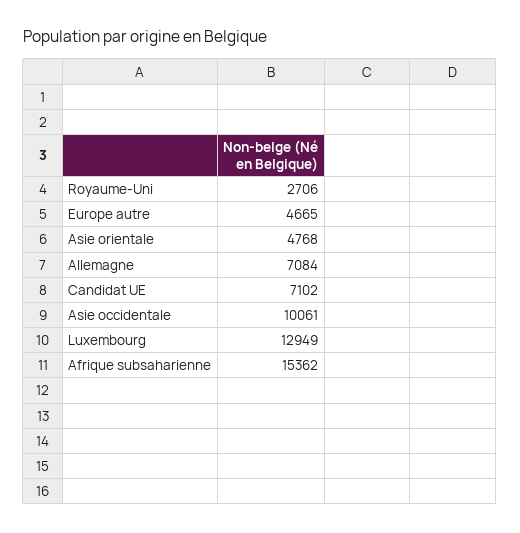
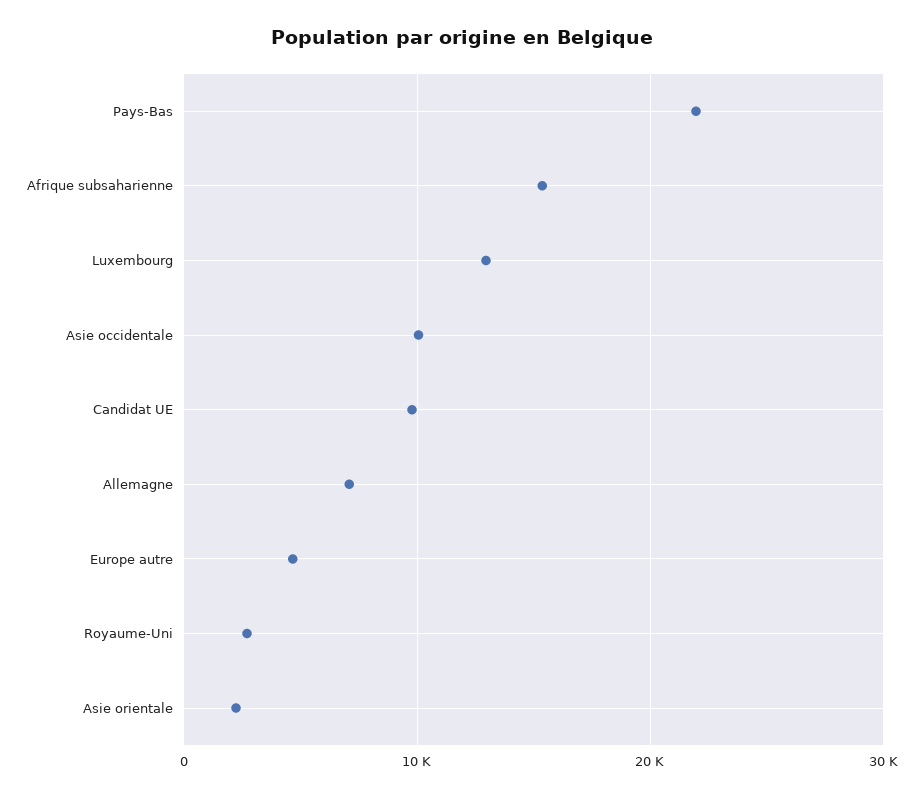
  {
    "Royaume-Uni": 2706,
    "Europe autre": 4665,
-   "Asie orientale": 4768,
+   "Asie orientale": 2000,
    "Allemagne": 7084,
-   "Candidat UE": 7102,
+   "Candidat UE": 10000,
    "Asie occidentale": 10061,
    "Luxembourg": 12949,
-   "Afrique subsaharienne": 15362
+   "Afrique subsaharienne": 15362,
+   "Pays-Bas": 22000
  }

